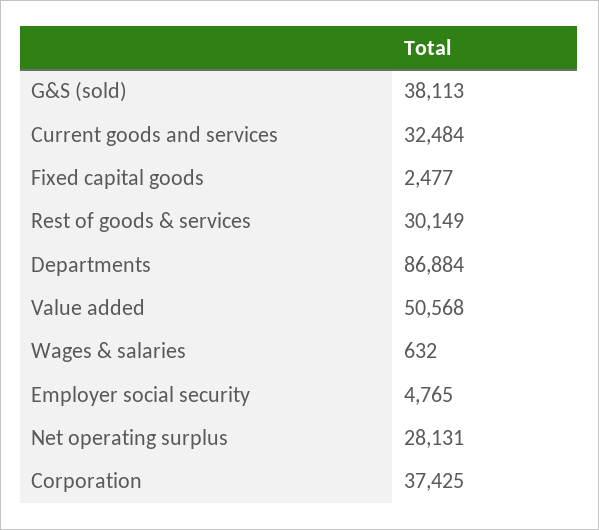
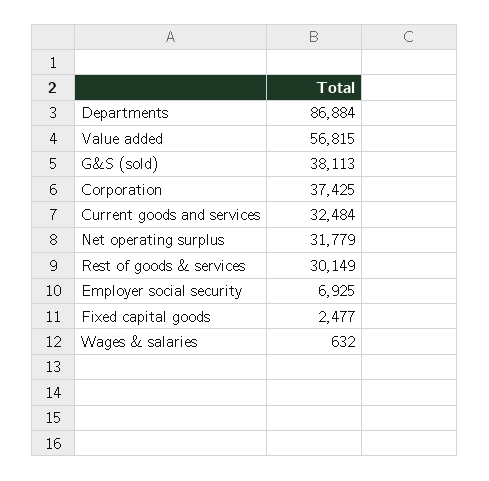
  {
    "G&S (sold)": 38113,
    "Current goods and services": 32484,
    "Fixed capital goods": 2477,
    "Rest of goods & services": 30149,
    "Departments": 86884,
-   "Value added": 50568,
+   "Value added": 56815,
    "Wages & salaries": 632,
-   "Employer social security": 4765,
+   "Employer social security": 6925,
-   "Net operating surplus": 28131,
+   "Net operating surplus": 31779,
    "Corporation": 37425
  }

